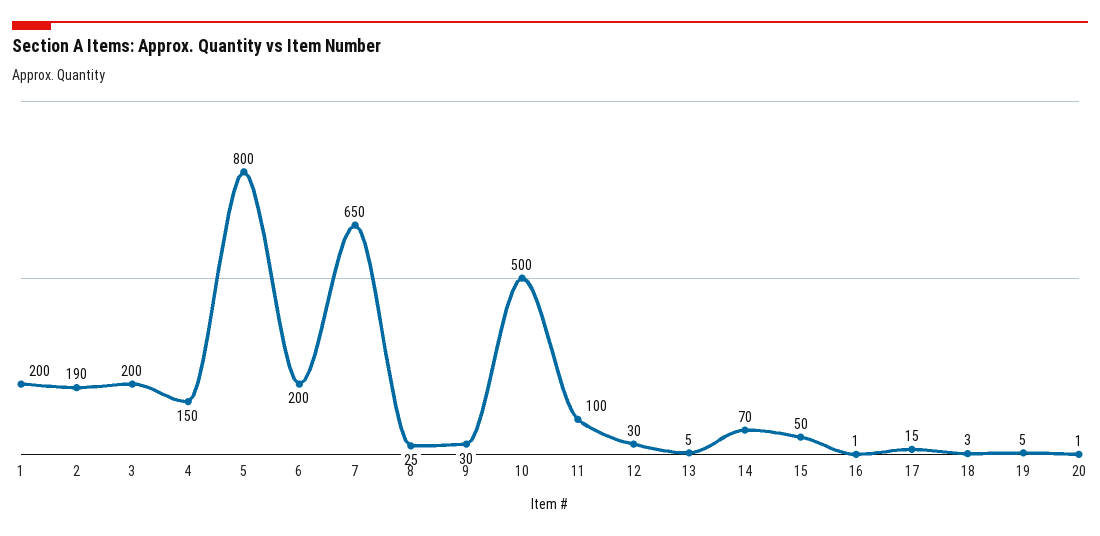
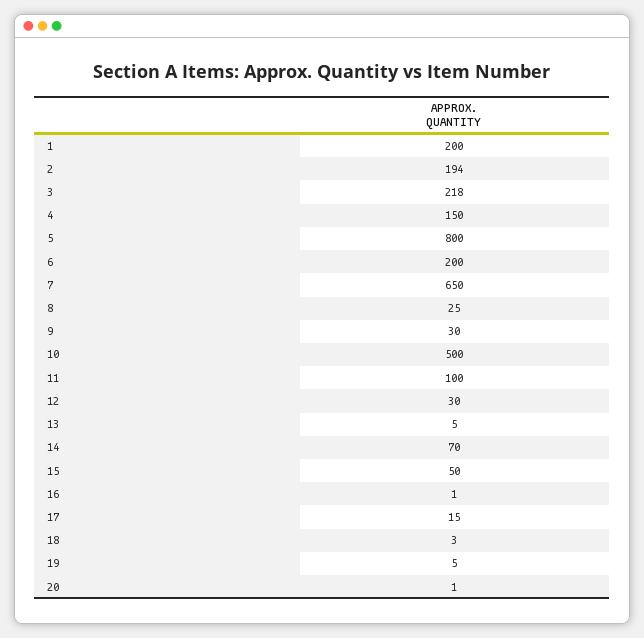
  {
    "1": 200,
-   "2": 190,
+   "2": 194,
-   "3": 200,
+   "3": 218,
    "4": 150,
    "5": 800,
    "6": 200,
    "7": 650,
    "8": 25,
    "9": 30,
    "10": 500,
    "11": 100,
    "12": 30,
    "13": 5,
    "14": 70,
    "15": 50,
    "16": 1,
    "17": 15,
    "18": 3,
    "19": 5,
    "20": 1
  }

